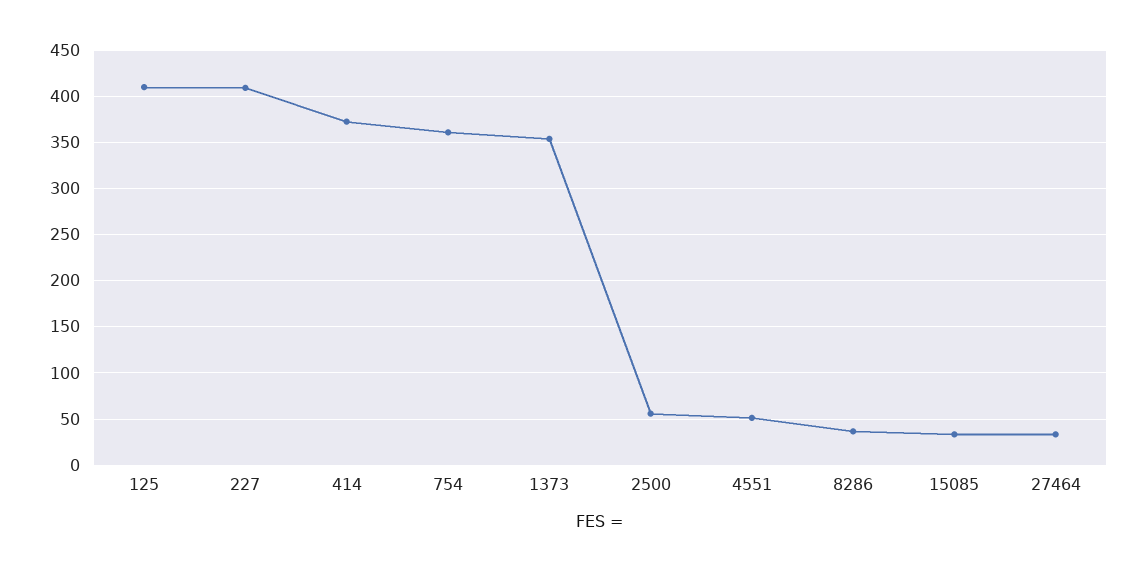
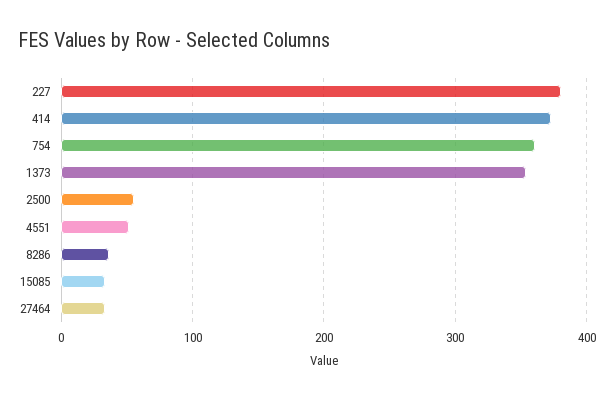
  {
-   "125": 410,
-   "227": 410,
+   "227": 380,
    "414": 370,
    "754": 360,
    "1373": 350,
    "2500": 60,
    "4551": 50,
    "8286": 40,
    "15085": 30,
    "27464": 30
  }

